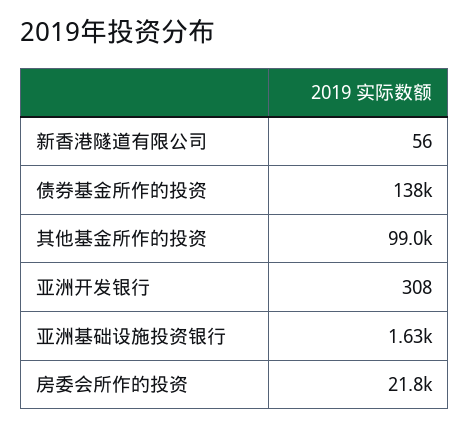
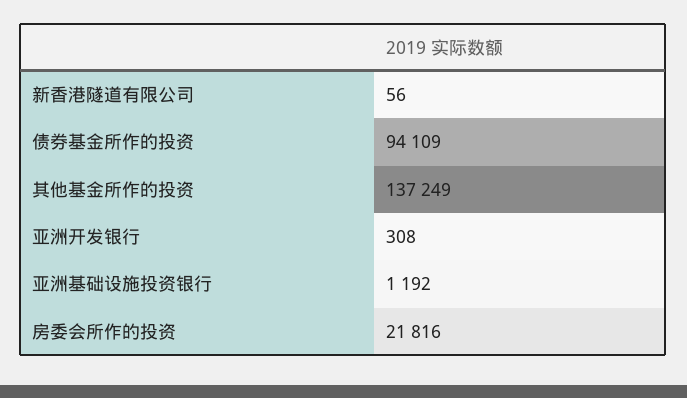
  {
    "新香港隧道有限公司": 56,
-   "债券基金所作的投资": 138000,
+   "债券基金所作的投资": 94109,
-   "其他基金所作的投资": 99000,
+   "其他基金所作的投资": 137249,
    "亚洲开发银行": 308,
-   "亚洲基础设施投资银行": 1630,
+   "亚洲基础设施投资银行": 1192,
    "房委会所作的投资": 21816
  }

